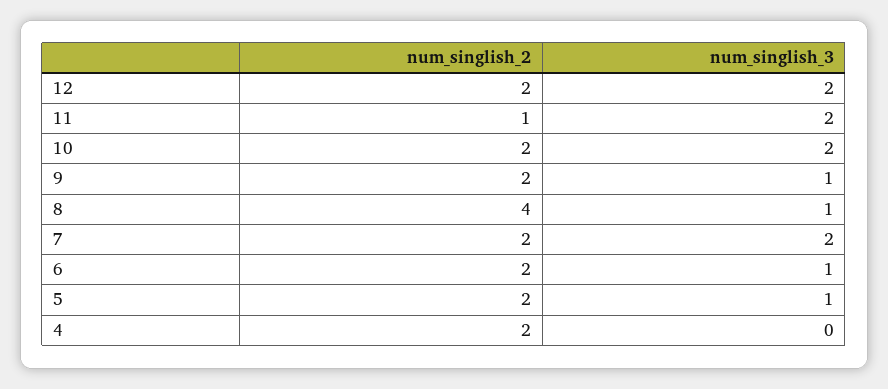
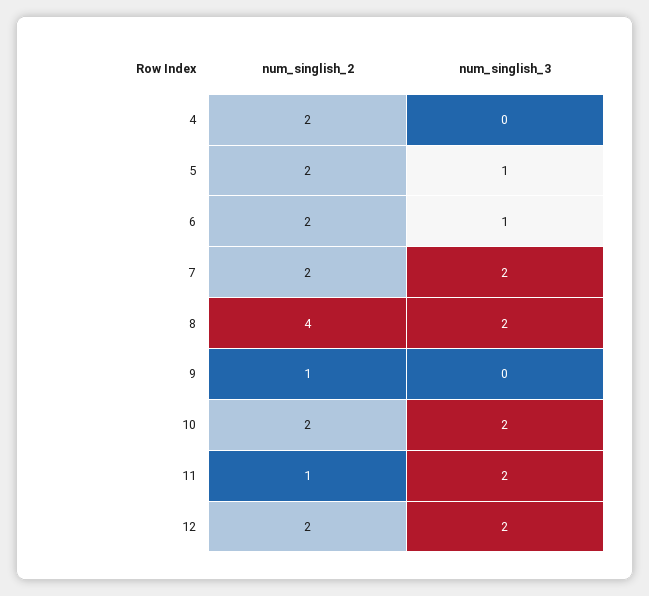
  {
    "num_singlish_2": {
      "12": 2,
      "11": 1,
      "10": 2,
-     "9": 2,
+     "9": 1,
      "8": 4,
      "7": 2,
      "6": 2,
      "5": 2,
      "4": 2
    },
    "num_singlish_3": {
      "12": 2,
      "11": 2,
      "10": 2,
-     "9": 1,
+     "9": 0,
-     "8": 1,
+     "8": 2,
      "7": 2,
      "6": 1,
      "5": 1,
      "4": 0
    }
  }

